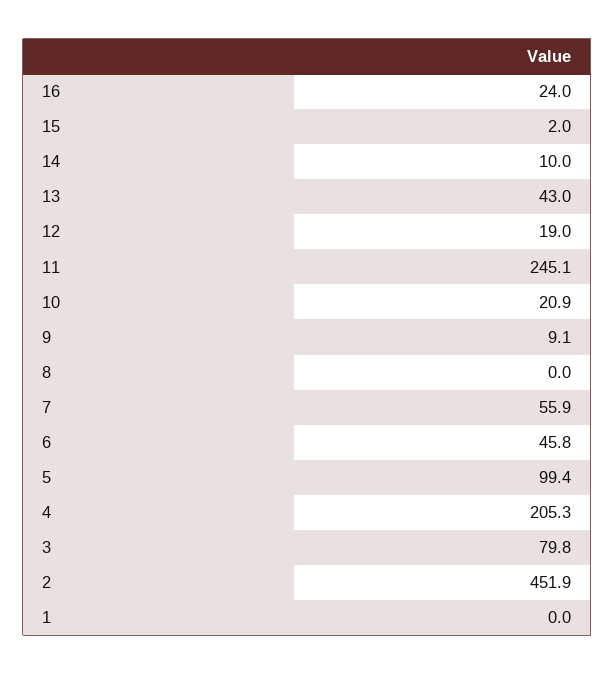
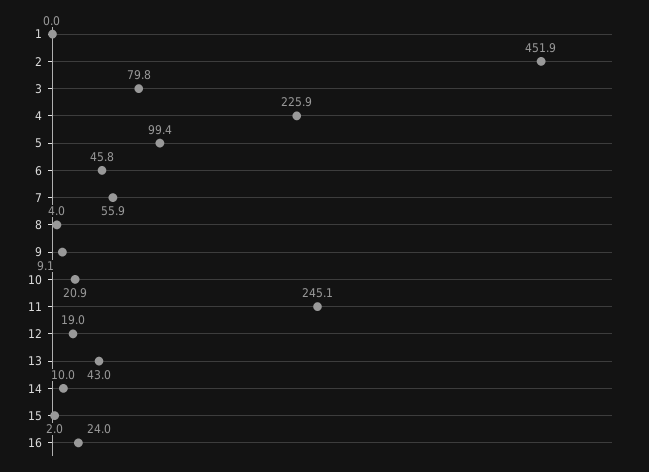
  {
    "16": 24,
    "15": 2,
    "14": 10,
    "13": 43,
    "12": 19,
    "11": 245.1,
    "10": 20.9,
    "9": 9.1,
-   "8": 0,
+   "8": 4,
    "7": 55.9,
    "6": 45.8,
    "5": 99.4,
-   "4": 205.3,
+   "4": 225.9,
    "3": 79.8,
    "2": 451.9,
    "1": 0
  }

